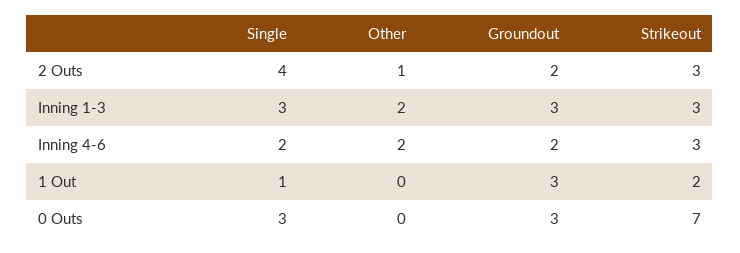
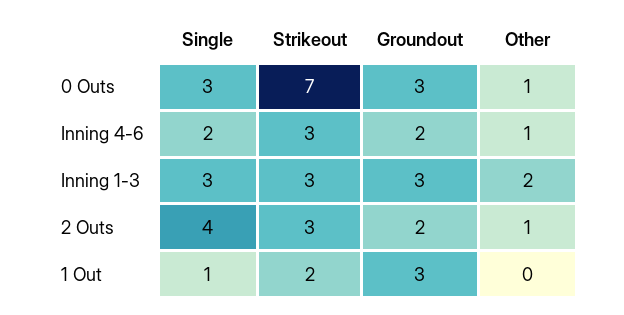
  {
    "Single": {
      "2 Outs": 4,
      "Inning 1-3": 3,
      "Inning 4-6": 2,
      "1 Out": 1,
      "0 Outs": 3
    },
    "Other": {
      "2 Outs": 1,
      "Inning 1-3": 2,
-     "Inning 4-6": 2,
+     "Inning 4-6": 1,
      "1 Out": 0,
-     "0 Outs": 0
+     "0 Outs": 1
    },
    "Groundout": {
      "2 Outs": 2,
      "Inning 1-3": 3,
      "Inning 4-6": 2,
      "1 Out": 3,
      "0 Outs": 3
    },
    "Strikeout": {
      "2 Outs": 3,
      "Inning 1-3": 3,
      "Inning 4-6": 3,
      "1 Out": 2,
      "0 Outs": 7
    }
  }

